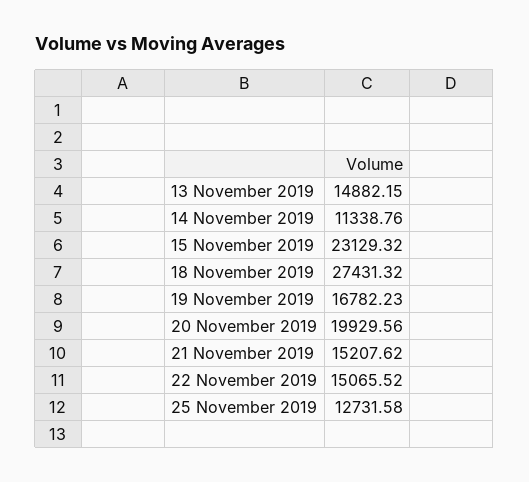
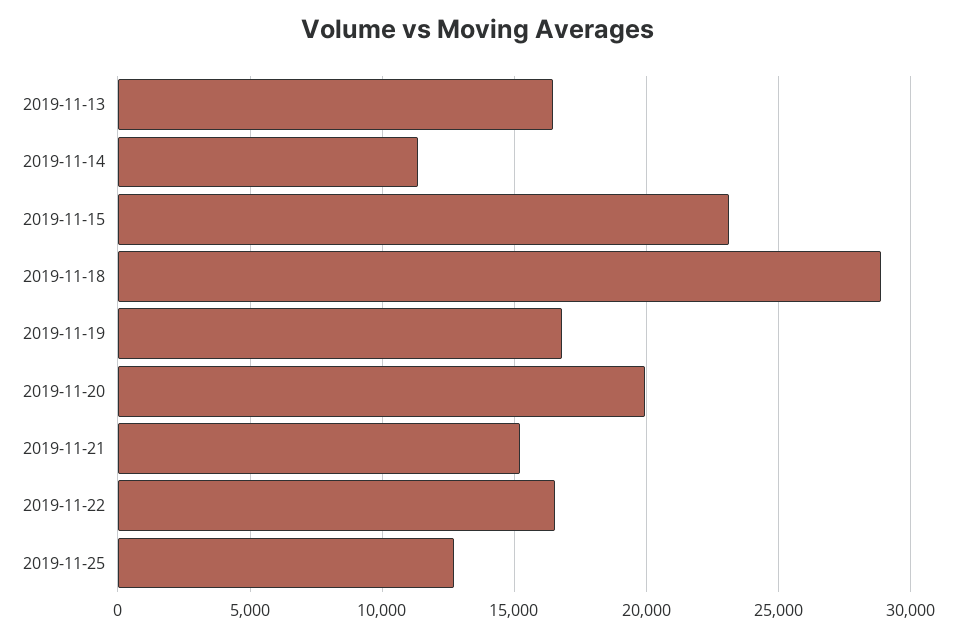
  {
-   "13 November 2019": 14882.15,
+   "13 November 2019": 16500,
    "14 November 2019": 11338.76,
    "15 November 2019": 23129.32,
-   "18 November 2019": 27431.32,
+   "18 November 2019": 29000,
    "19 November 2019": 16782.23,
    "20 November 2019": 19929.56,
    "21 November 2019": 15207.62,
-   "22 November 2019": 15065.52,
+   "22 November 2019": 16500,
    "25 November 2019": 12731.58
  }

